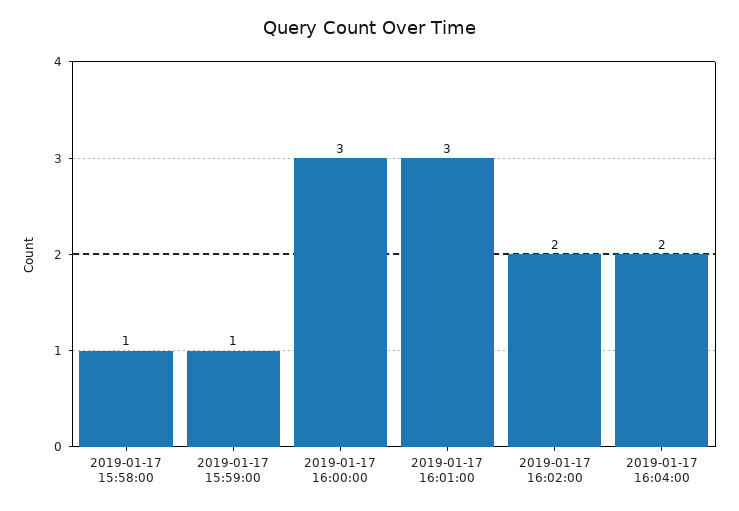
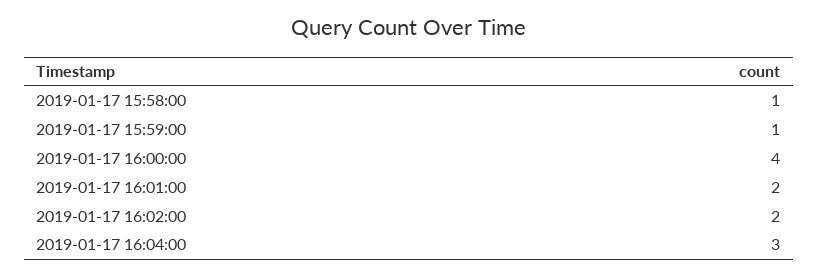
  {
    "2019-01-17 15:58:00": 1,
    "2019-01-17 15:59:00": 1,
-   "2019-01-17 16:00:00": 3,
+   "2019-01-17 16:00:00": 4,
-   "2019-01-17 16:01:00": 3,
+   "2019-01-17 16:01:00": 2,
    "2019-01-17 16:02:00": 2,
-   "2019-01-17 16:04:00": 2
+   "2019-01-17 16:04:00": 3
  }

